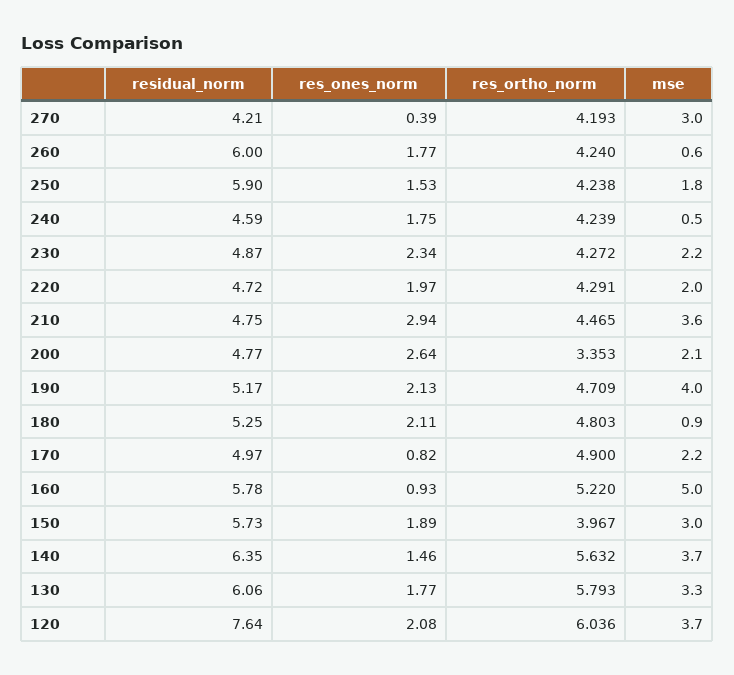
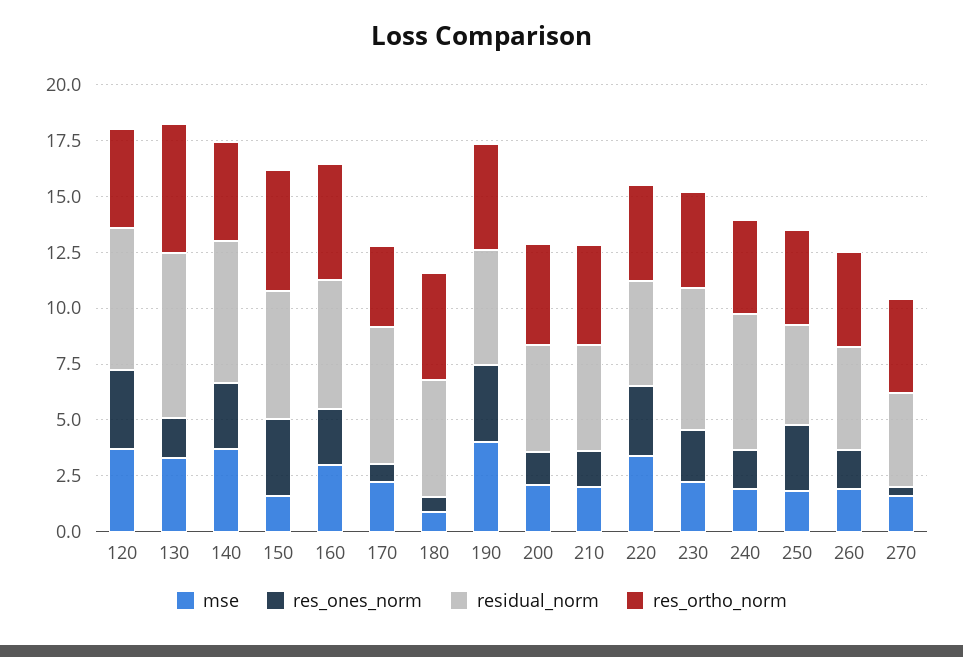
  {
    "residual_norm": {
      "270": 4.21,
-     "260": 6,
+     "260": 4.5,
-     "250": 5.9,
+     "250": 4.5,
-     "240": 4.59,
+     "240": 6,
-     "230": 4.87,
+     "230": 6.5,
      "220": 4.72,
      "210": 4.75,
      "200": 4.77,
      "190": 5.17,
      "180": 5.25,
-     "170": 4.97,
+     "170": 6,
      "160": 5.78,
      "150": 5.73,
      "140": 6.35,
-     "130": 6.06,
+     "130": 7.5,
-     "120": 7.64
+     "120": 6.5
    },
    "res_ones_norm": {
      "270": 0.39,
      "260": 1.77,
-     "250": 1.53,
+     "250": 3,
      "240": 1.75,
      "230": 2.34,
-     "220": 1.97,
+     "220": 3,
-     "210": 2.94,
+     "210": 1.5,
-     "200": 2.64,
+     "200": 1.5,
-     "190": 2.13,
+     "190": 3.5,
-     "180": 2.11,
+     "180": 0.5,
      "170": 0.82,
-     "160": 0.93,
+     "160": 2.5,
-     "150": 1.89,
+     "150": 3.5,
-     "140": 1.46,
+     "140": 3,
      "130": 1.77,
-     "120": 2.08
+     "120": 3.5
    },
    "res_ortho_norm": {
      "270": 4.193,
      "260": 4.24,
      "250": 4.238,
      "240": 4.239,
      "230": 4.272,
      "220": 4.291,
      "210": 4.465,
-     "200": 3.353,
+     "200": 4.5,
      "190": 4.709,
      "180": 4.803,
-     "170": 4.9,
+     "170": 3.5,
      "160": 5.22,
-     "150": 3.967,
+     "150": 5.5,
-     "140": 5.632,
+     "140": 4.5,
      "130": 5.793,
-     "120": 6.036
+     "120": 4.5
    },
    "mse": {
-     "270": 3,
+     "270": 1.5,
-     "260": 0.6,
+     "260": 2,
      "250": 1.8,
-     "240": 0.5,
+     "240": 2,
      "230": 2.2,
-     "220": 2,
+     "220": 3.5,
-     "210": 3.6,
+     "210": 2,
      "200": 2.1,
      "190": 4,
      "180": 0.9,
      "170": 2.2,
-     "160": 5,
+     "160": 3,
-     "150": 3,
+     "150": 1.5,
      "140": 3.7,
      "130": 3.3,
      "120": 3.7
    }
  }

